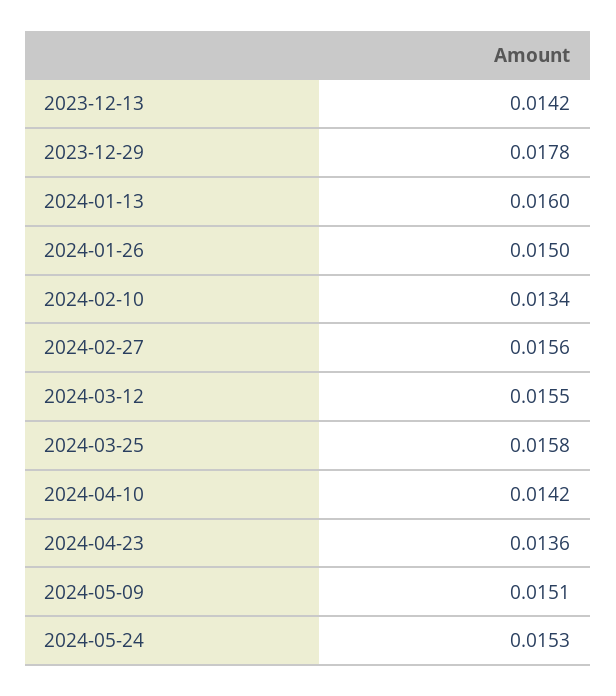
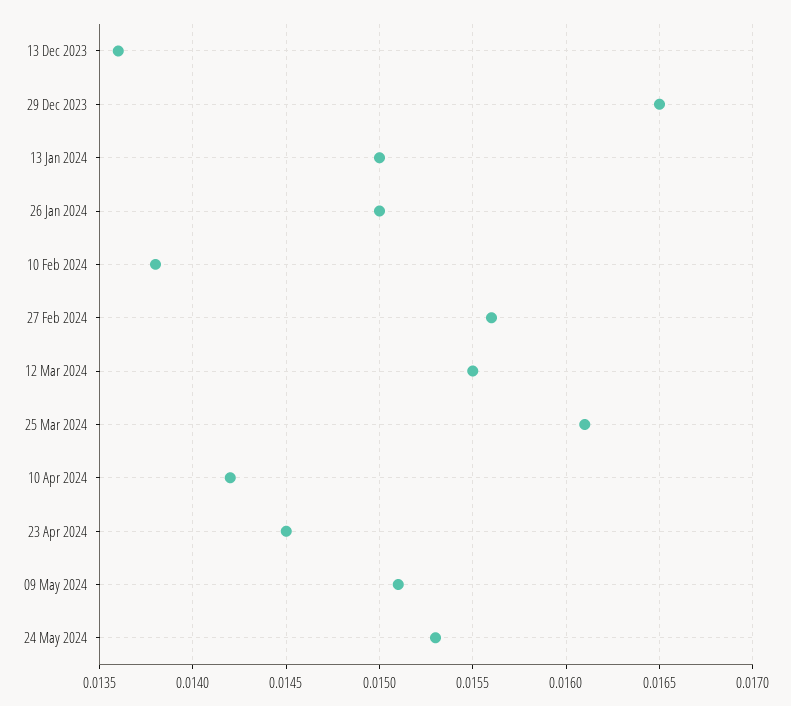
  {
-   "2023-12-13": 0.0142,
+   "2023-12-13": 0.0136,
-   "2023-12-29": 0.0178,
+   "2023-12-29": 0.0165,
-   "2024-01-13": 0.016,
+   "2024-01-13": 0.015,
    "2024-01-26": 0.015,
-   "2024-02-10": 0.0134,
+   "2024-02-10": 0.0138,
    "2024-02-27": 0.0156,
    "2024-03-12": 0.0155,
-   "2024-03-25": 0.0158,
+   "2024-03-25": 0.0161,
    "2024-04-10": 0.0142,
-   "2024-04-23": 0.0136,
+   "2024-04-23": 0.0145,
    "2024-05-09": 0.0151,
    "2024-05-24": 0.0153
  }

